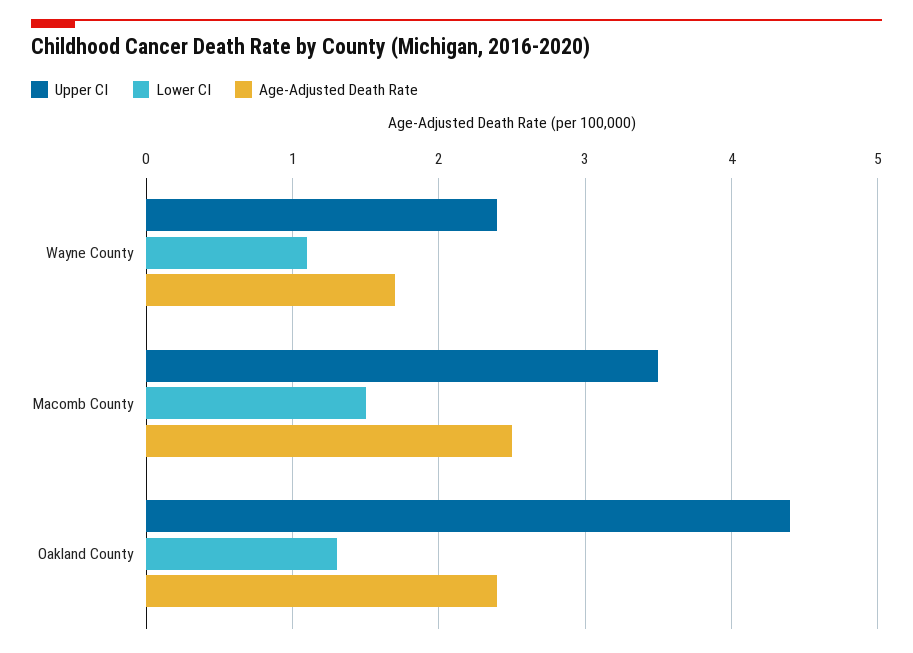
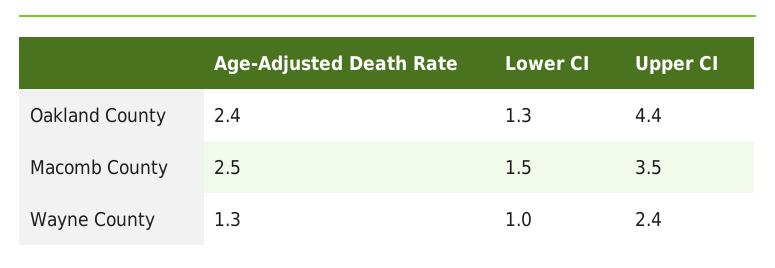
  {
    "Upper CI": {
      "Wayne County": 2.4,
      "Macomb County": 3.5,
      "Oakland County": 4.4
    },
    "Lower CI": {
-     "Wayne County": 1.1,
+     "Wayne County": 1,
      "Macomb County": 1.5,
      "Oakland County": 1.3
    },
    "Age-Adjusted Death Rate": {
-     "Wayne County": 1.7,
+     "Wayne County": 1.3,
      "Macomb County": 2.5,
      "Oakland County": 2.4
    }
  }

